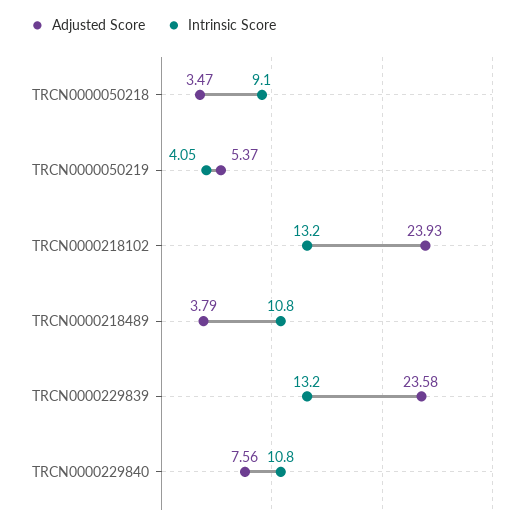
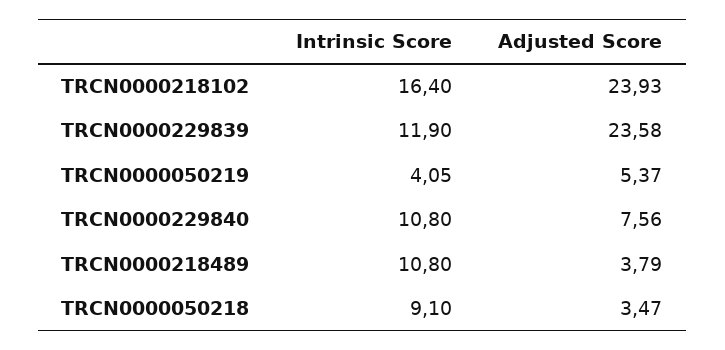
  {
    "Adjusted Score": {
      "TRCN0000050218": 3.47,
      "TRCN0000050219": 5.37,
      "TRCN0000218102": 23.93,
      "TRCN0000218489": 3.79,
      "TRCN0000229839": 23.58,
      "TRCN0000229840": 7.56
    },
    "Intrinsic Score": {
      "TRCN0000050218": 9.1,
      "TRCN0000050219": 4.05,
-     "TRCN0000218102": 13.2,
+     "TRCN0000218102": 16.4,
      "TRCN0000218489": 10.8,
-     "TRCN0000229839": 13.2,
+     "TRCN0000229839": 11.9,
      "TRCN0000229840": 10.8
    }
  }

